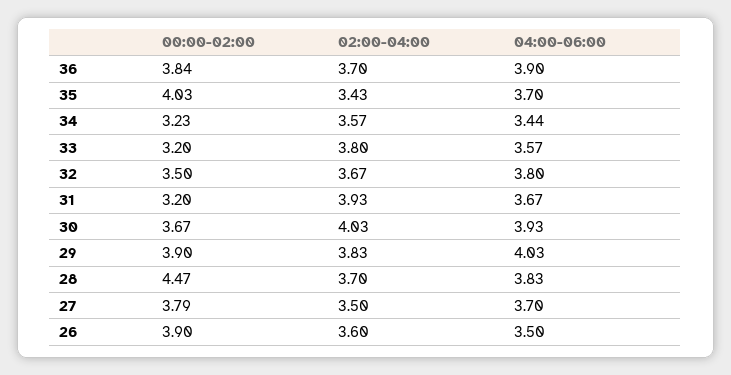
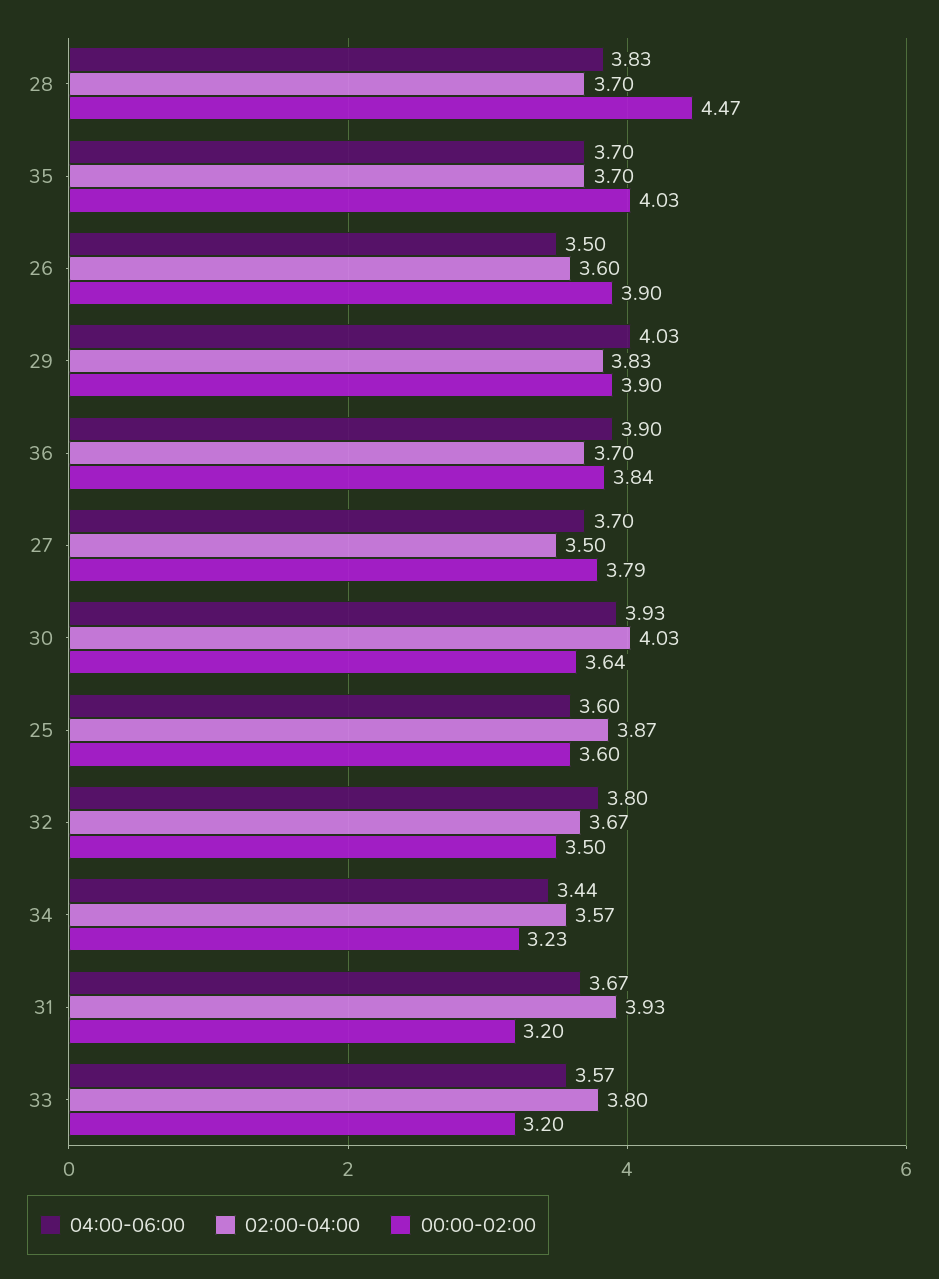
  {
    "00:00-02:00": {
      "36": 3.84,
      "35": 4.03,
      "34": 3.23,
      "33": 3.2,
      "32": 3.5,
      "31": 3.2,
-     "30": 3.67,
+     "30": 3.64,
      "29": 3.9,
      "28": 4.47,
      "27": 3.79,
-     "26": 3.9
+     "26": 3.9,
+     "25": 3.6
    },
    "02:00-04:00": {
      "36": 3.7,
-     "35": 3.43,
+     "35": 3.7,
      "34": 3.57,
      "33": 3.8,
      "32": 3.67,
      "31": 3.93,
      "30": 4.03,
      "29": 3.83,
      "28": 3.7,
      "27": 3.5,
-     "26": 3.6
+     "26": 3.6,
+     "25": 3.87
    },
    "04:00-06:00": {
      "36": 3.9,
      "35": 3.7,
      "34": 3.44,
      "33": 3.57,
      "32": 3.8,
      "31": 3.67,
      "30": 3.93,
      "29": 4.03,
      "28": 3.83,
      "27": 3.7,
-     "26": 3.5
+     "26": 3.5,
+     "25": 3.6
    }
  }

